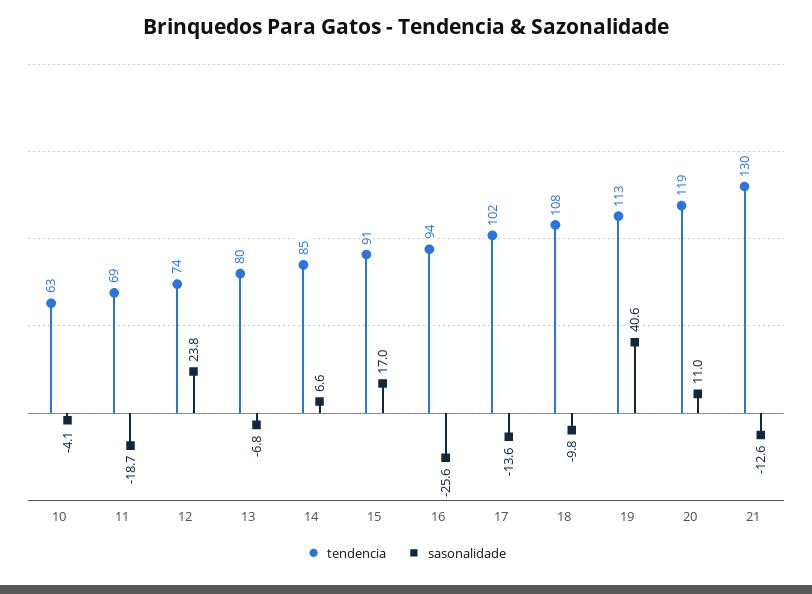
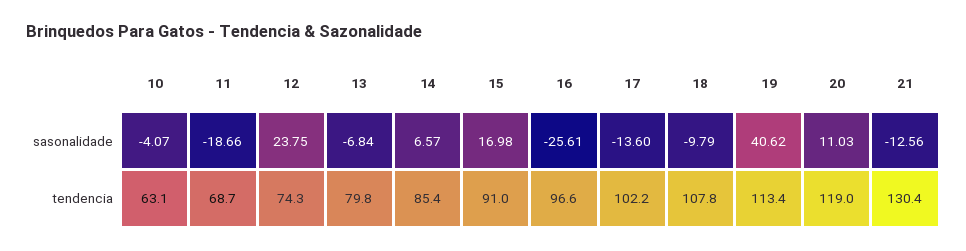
  {
    "tendencia": {
      "10": 63.1,
      "11": 68.7,
      "12": 74.3,
      "13": 79.8,
      "14": 85.4,
      "15": 91,
-     "16": 94,
+     "16": 96.6,
      "17": 102.2,
      "18": 107.8,
      "19": 113.4,
      "20": 119,
      "21": 130.4
    },
    "sasonalidade": {
      "10": -4.07,
      "11": -18.66,
      "12": 23.75,
      "13": -6.84,
      "14": 6.57,
      "15": 16.98,
      "16": -25.61,
      "17": -13.6,
      "18": -9.79,
      "19": 40.62,
      "20": 11.03,
      "21": -12.56
    }
  }

